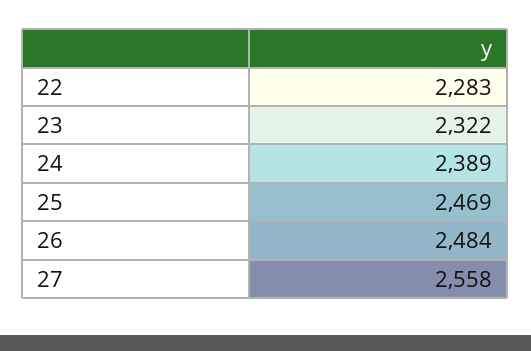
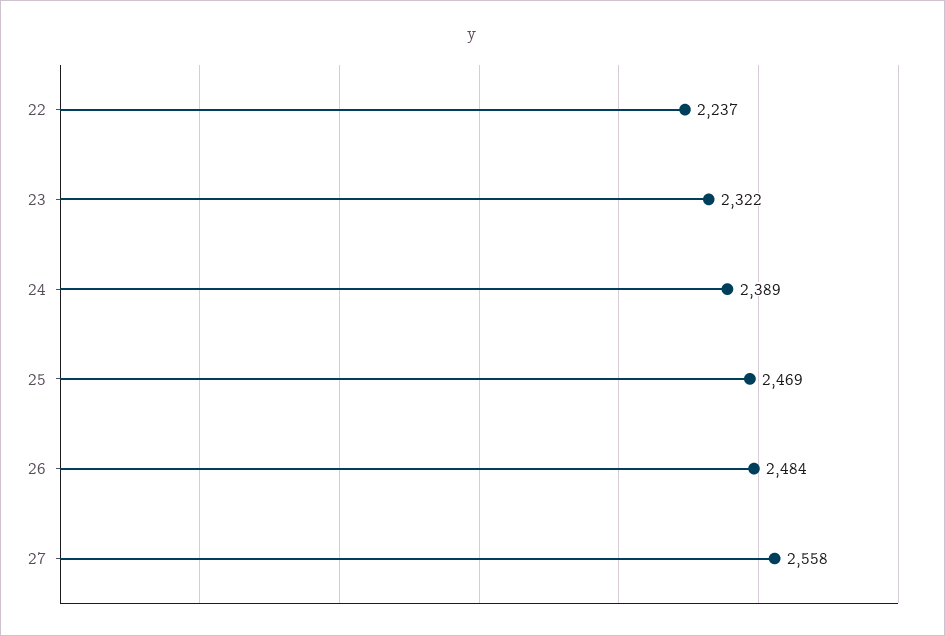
  {
-   "22": 2283,
+   "22": 2237,
    "23": 2322,
    "24": 2389,
    "25": 2469,
    "26": 2484,
    "27": 2558
  }

